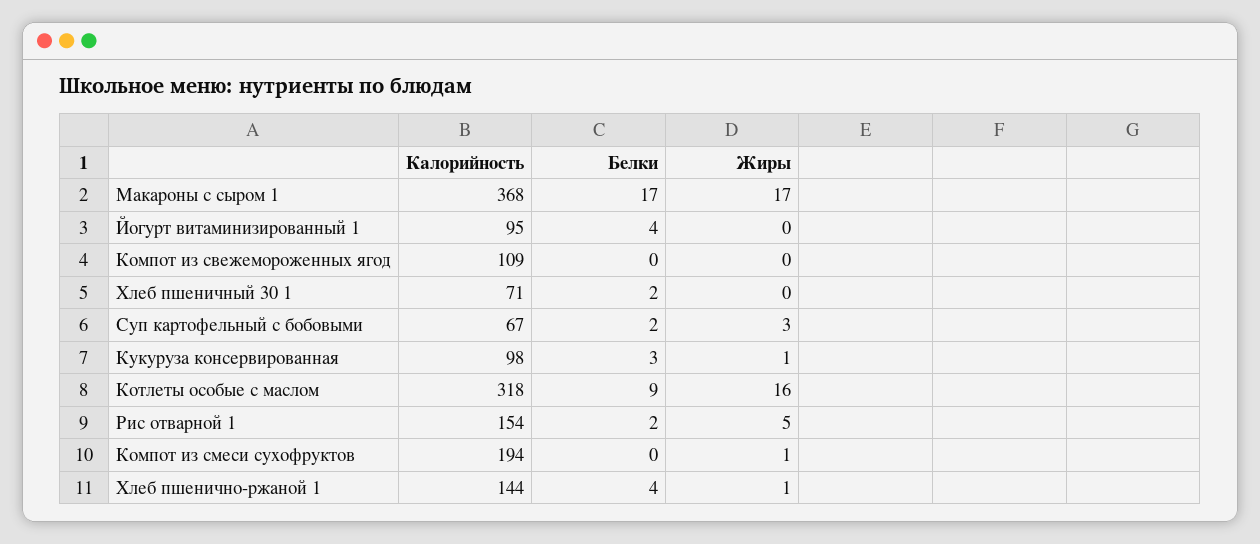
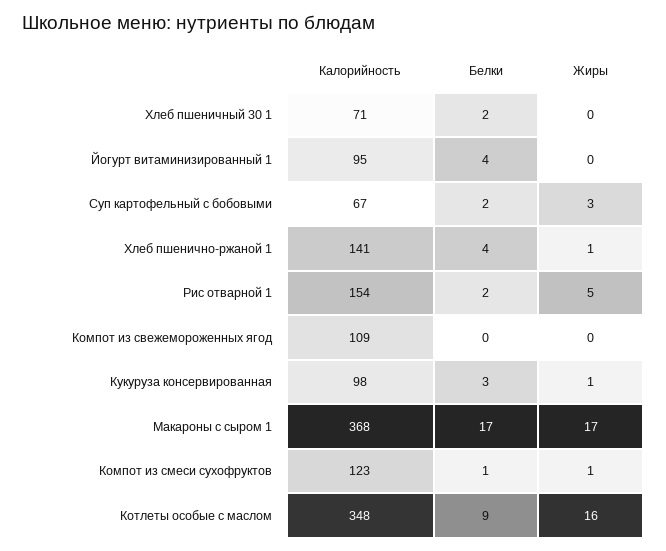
  {
    "Калорийность": {
      "Макароны с сыром 1": 368,
      "Йогурт витаминизированный 1": 95,
      "Компот из свежемороженных ягод": 109,
      "Хлеб пшеничный 30 1": 71,
      "Суп картофельный с бобовыми": 67,
      "Кукуруза консервированная": 98,
-     "Котлеты особые с маслом": 318,
+     "Котлеты особые с маслом": 348,
      "Рис отварной 1": 154,
-     "Компот из смеси сухофруктов": 194,
+     "Компот из смеси сухофруктов": 123,
-     "Хлеб пшенично-ржаной 1": 144
+     "Хлеб пшенично-ржаной 1": 141
    },
    "Белки": {
      "Макароны с сыром 1": 17,
      "Йогурт витаминизированный 1": 4,
      "Компот из свежемороженных ягод": 0,
      "Хлеб пшеничный 30 1": 2,
      "Суп картофельный с бобовыми": 2,
      "Кукуруза консервированная": 3,
      "Котлеты особые с маслом": 9,
      "Рис отварной 1": 2,
-     "Компот из смеси сухофруктов": 0,
+     "Компот из смеси сухофруктов": 1,
      "Хлеб пшенично-ржаной 1": 4
    },
    "Жиры": {
      "Макароны с сыром 1": 17,
      "Йогурт витаминизированный 1": 0,
      "Компот из свежемороженных ягод": 0,
      "Хлеб пшеничный 30 1": 0,
      "Суп картофельный с бобовыми": 3,
      "Кукуруза консервированная": 1,
      "Котлеты особые с маслом": 16,
      "Рис отварной 1": 5,
      "Компот из смеси сухофруктов": 1,
      "Хлеб пшенично-ржаной 1": 1
    }
  }

